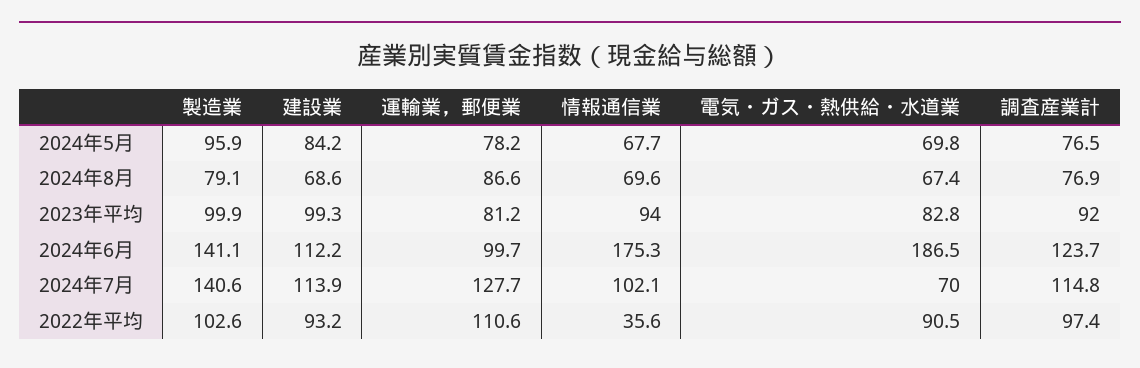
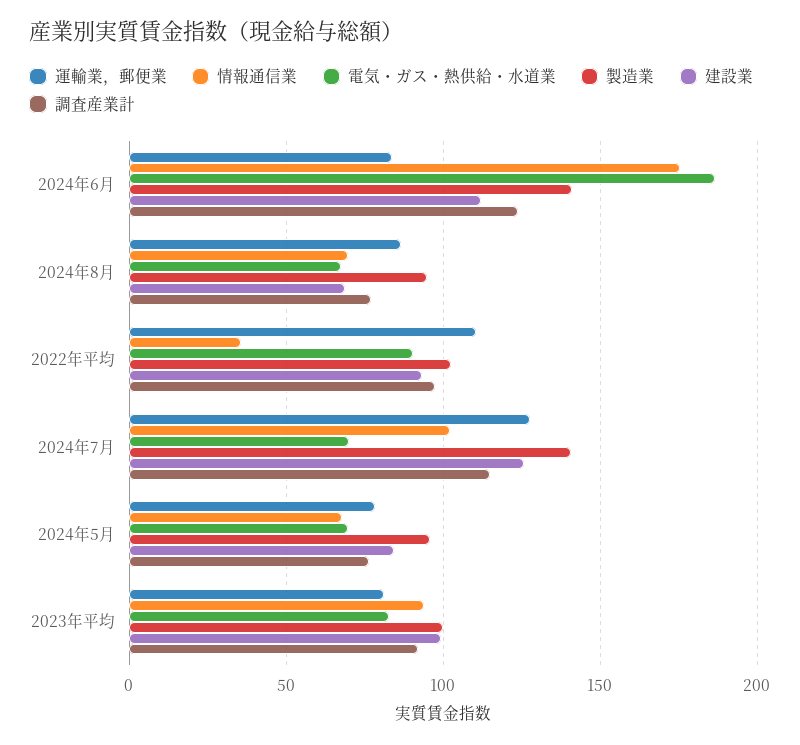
  {
    "製造業": {
      "2024年5月": 95.9,
-     "2024年8月": 79.1,
+     "2024年8月": 95,
      "2023年平均": 99.9,
      "2024年6月": 141.1,
      "2024年7月": 140.6,
      "2022年平均": 102.6
    },
    "建設業": {
      "2024年5月": 84.2,
      "2024年8月": 68.6,
      "2023年平均": 99.3,
      "2024年6月": 112.2,
-     "2024年7月": 113.9,
+     "2024年7月": 125,
      "2022年平均": 93.2
    },
    "運輸業，郵便業": {
      "2024年5月": 78.2,
      "2024年8月": 86.6,
      "2023年平均": 81.2,
-     "2024年6月": 99.7,
+     "2024年6月": 85,
      "2024年7月": 127.7,
      "2022年平均": 110.6
    },
    "情報通信業": {
      "2024年5月": 67.7,
      "2024年8月": 69.6,
      "2023年平均": 94,
      "2024年6月": 175.3,
      "2024年7月": 102.1,
      "2022年平均": 35.6
    },
    "電気・ガス・熱供給・水道業": {
      "2024年5月": 69.8,
      "2024年8月": 67.4,
      "2023年平均": 82.8,
      "2024年6月": 186.5,
      "2024年7月": 70,
      "2022年平均": 90.5
    },
    "調査産業計": {
      "2024年5月": 76.5,
      "2024年8月": 76.9,
      "2023年平均": 92,
      "2024年6月": 123.7,
      "2024年7月": 114.8,
      "2022年平均": 97.4
    }
  }

